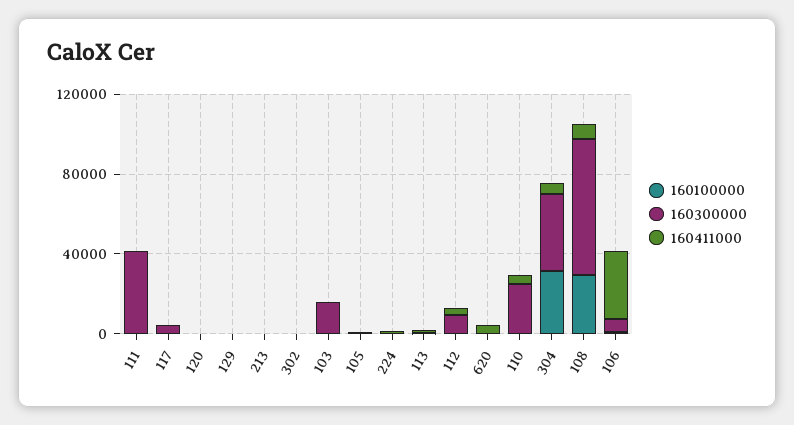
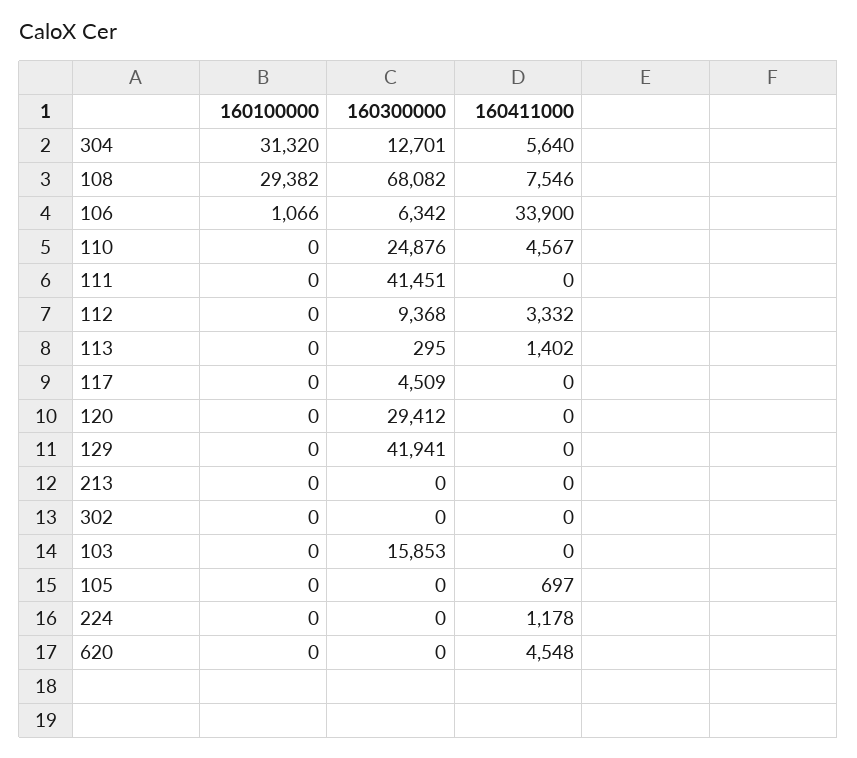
  {
    "160100000": {
      "111": 0,
      "117": 0,
      "120": 0,
      "129": 0,
      "213": 0,
      "302": 0,
      "103": 0,
      "105": 0,
      "224": 0,
      "113": 0,
      "112": 0,
      "620": 0,
      "110": 0,
      "304": 31320,
      "108": 29382,
      "106": 1066
    },
    "160300000": {
      "111": 41451,
      "117": 4509,
-     "120": 0,
+     "120": 29412,
-     "129": 0,
+     "129": 41941,
      "213": 0,
      "302": 0,
      "103": 15853,
      "105": 0,
      "224": 0,
      "113": 295,
      "112": 9368,
      "620": 0,
      "110": 24876,
-     "304": 40000,
+     "304": 12701,
      "108": 68082,
      "106": 6342
    },
    "160411000": {
      "111": 0,
      "117": 0,
      "120": 0,
      "129": 0,
      "213": 0,
      "302": 0,
      "103": 0,
      "105": 697,
      "224": 1178,
      "113": 1402,
      "112": 3332,
      "620": 4548,
      "110": 4567,
      "304": 5640,
      "108": 7546,
      "106": 33900
    }
  }

